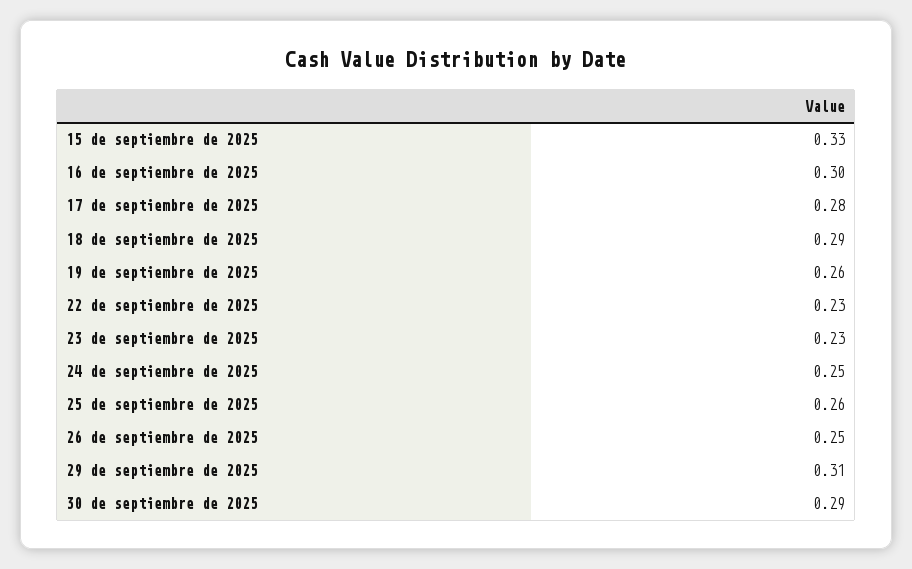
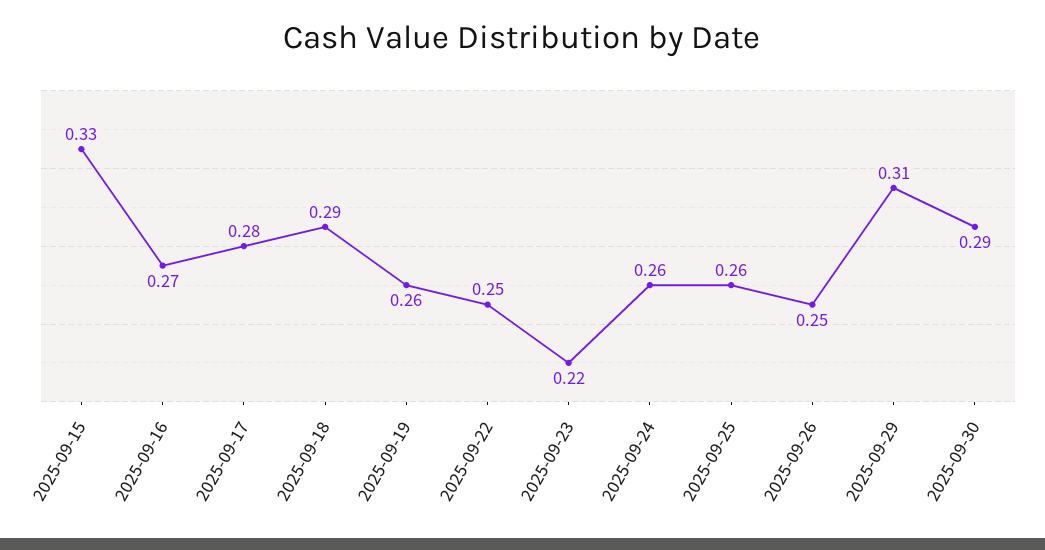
  {
    "15 de septiembre de 2025": 0.33,
-   "16 de septiembre de 2025": 0.3,
+   "16 de septiembre de 2025": 0.27,
    "17 de septiembre de 2025": 0.28,
    "18 de septiembre de 2025": 0.29,
    "19 de septiembre de 2025": 0.26,
-   "22 de septiembre de 2025": 0.23,
+   "22 de septiembre de 2025": 0.25,
-   "23 de septiembre de 2025": 0.23,
+   "23 de septiembre de 2025": 0.22,
-   "24 de septiembre de 2025": 0.25,
+   "24 de septiembre de 2025": 0.26,
    "25 de septiembre de 2025": 0.26,
    "26 de septiembre de 2025": 0.25,
    "29 de septiembre de 2025": 0.31,
    "30 de septiembre de 2025": 0.29
  }

